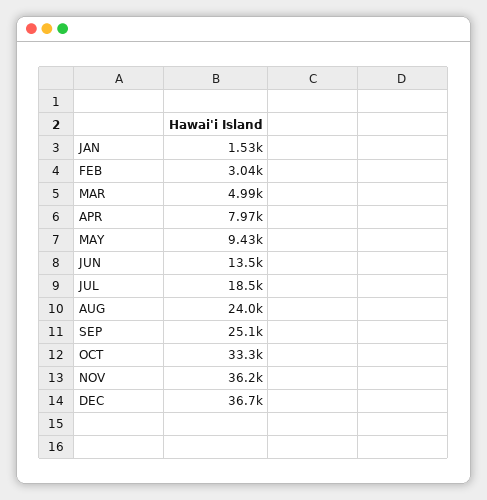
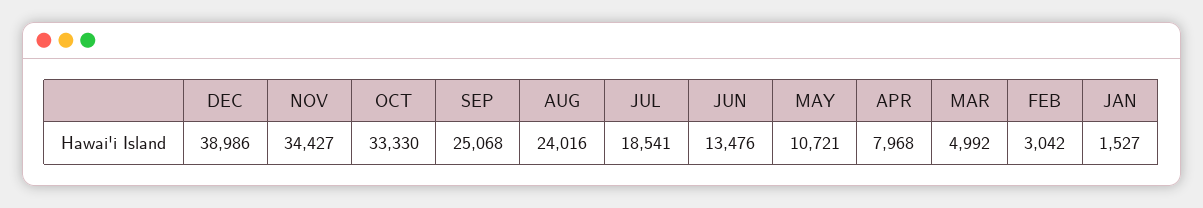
  {
    "JAN": 1527,
    "FEB": 3042,
    "MAR": 4992,
    "APR": 7968,
-   "MAY": 9430,
+   "MAY": 10721,
    "JUN": 13476,
    "JUL": 18541,
    "AUG": 24016,
    "SEP": 25068,
    "OCT": 33330,
-   "NOV": 36200,
+   "NOV": 34427,
-   "DEC": 36700
+   "DEC": 38986
  }

